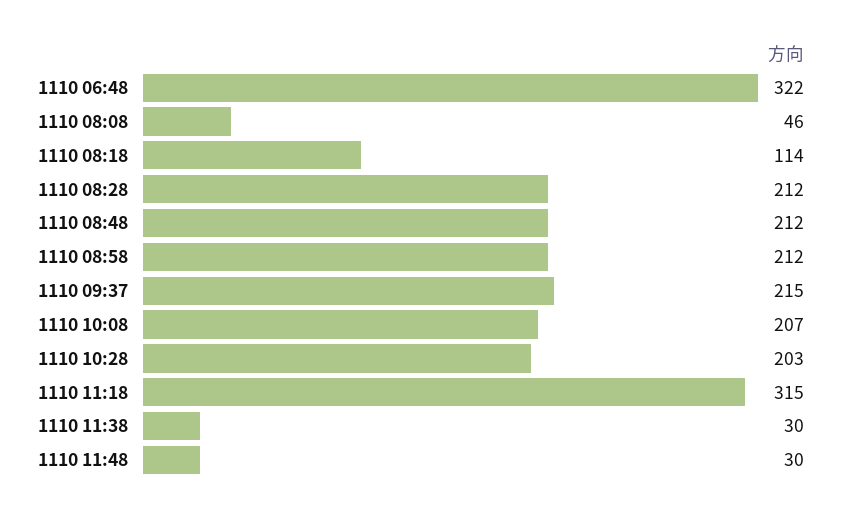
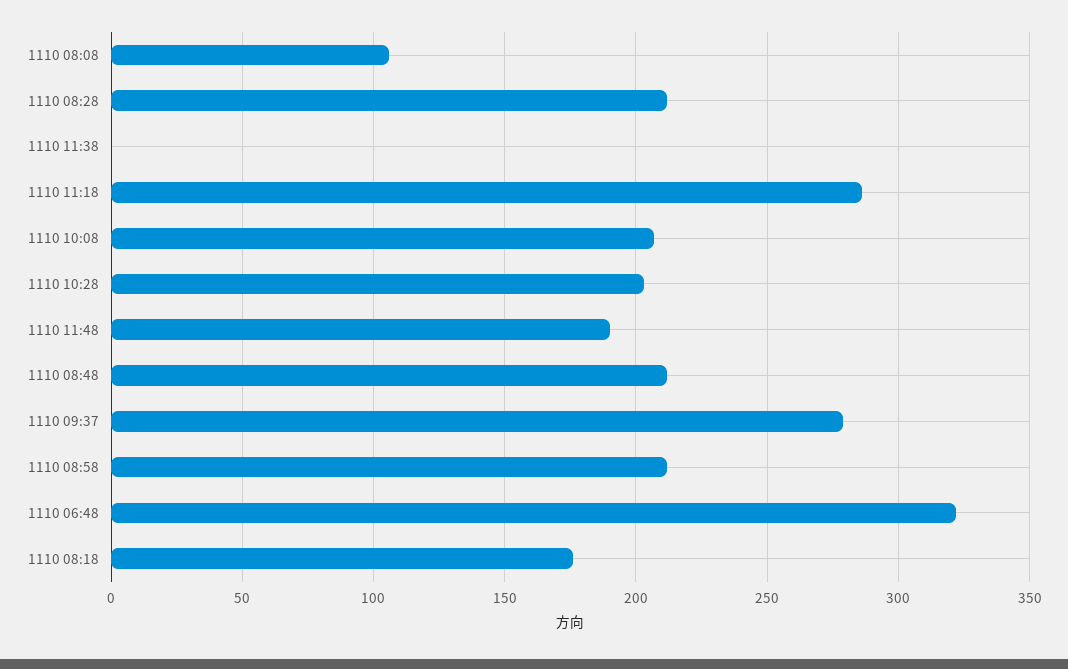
  {
    "1110 06:48": 322,
-   "1110 08:08": 46,
+   "1110 08:08": 105,
-   "1110 08:18": 114,
+   "1110 08:18": 175,
    "1110 08:28": 212,
    "1110 08:48": 212,
    "1110 08:58": 212,
-   "1110 09:37": 215,
+   "1110 09:37": 280,
    "1110 10:08": 207,
    "1110 10:28": 203,
-   "1110 11:18": 315,
+   "1110 11:18": 285,
-   "1110 11:38": 30,
+   "1110 11:38": 0,
-   "1110 11:48": 30
+   "1110 11:48": 190
  }

